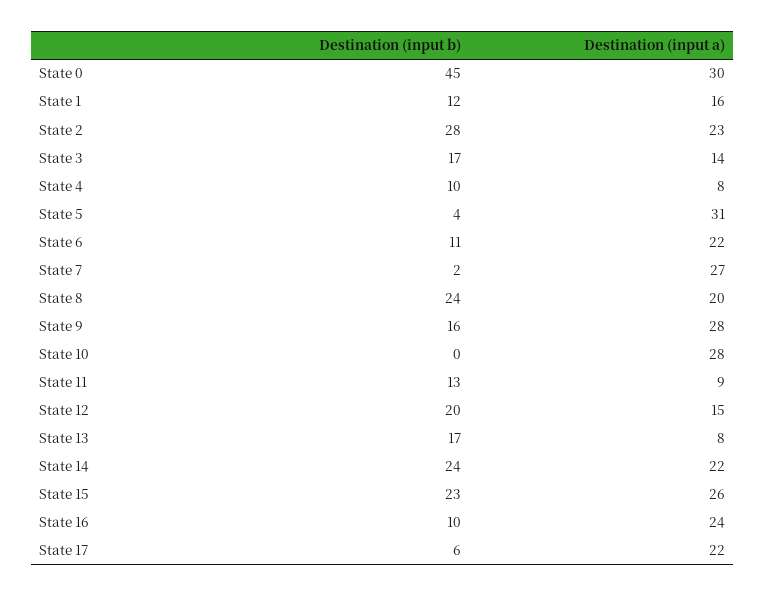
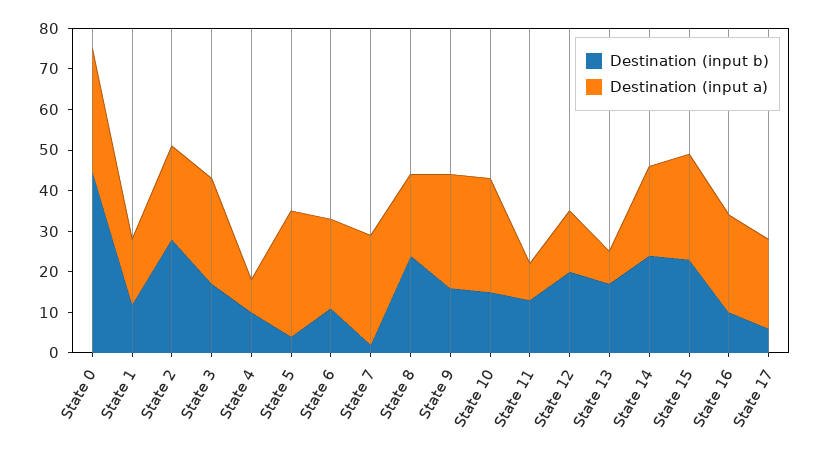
  {
    "Destination (input b)": {
      "State 0": 45,
      "State 1": 12,
      "State 2": 28,
      "State 3": 17,
      "State 4": 10,
      "State 5": 4,
      "State 6": 11,
      "State 7": 2,
      "State 8": 24,
      "State 9": 16,
-     "State 10": 0,
+     "State 10": 15,
      "State 11": 13,
      "State 12": 20,
      "State 13": 17,
      "State 14": 24,
      "State 15": 23,
      "State 16": 10,
      "State 17": 6
    },
    "Destination (input a)": {
      "State 0": 30,
      "State 1": 16,
      "State 2": 23,
-     "State 3": 14,
+     "State 3": 25,
      "State 4": 8,
      "State 5": 31,
      "State 6": 22,
      "State 7": 27,
      "State 8": 20,
      "State 9": 28,
      "State 10": 28,
      "State 11": 9,
      "State 12": 15,
      "State 13": 8,
      "State 14": 22,
      "State 15": 26,
      "State 16": 24,
      "State 17": 22
    }
  }

